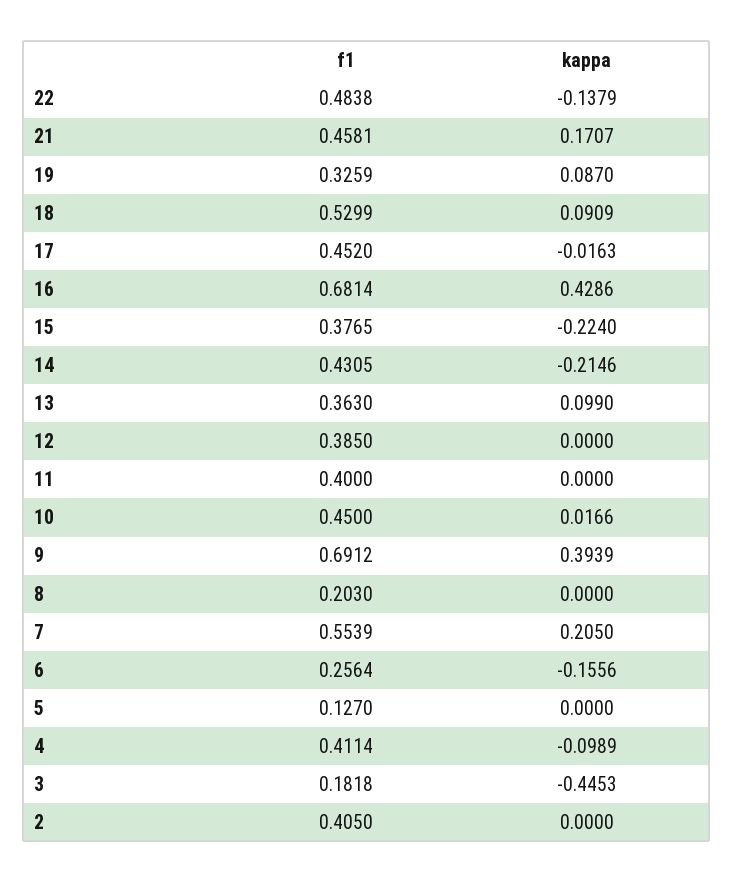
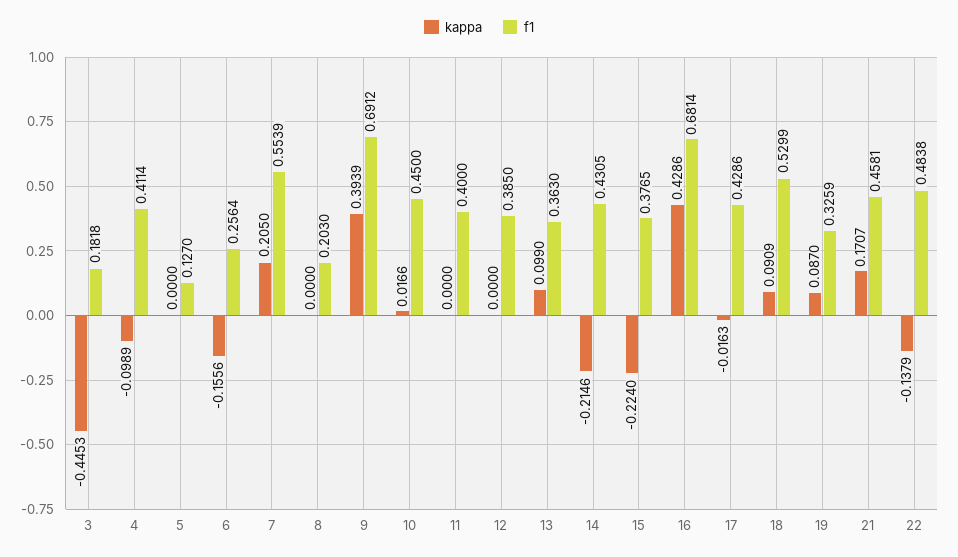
  {
    "f1": {
      "22": 0.4838,
      "21": 0.4581,
      "19": 0.3259,
      "18": 0.5299,
-     "17": 0.452,
+     "17": 0.4286,
      "16": 0.6814,
      "15": 0.3765,
      "14": 0.4305,
      "13": 0.363,
      "12": 0.385,
      "11": 0.4,
      "10": 0.45,
      "9": 0.6912,
      "8": 0.203,
      "7": 0.5539,
      "6": 0.2564,
      "5": 0.127,
      "4": 0.4114,
-     "3": 0.1818,
+     "3": 0.1818
-     "2": 0.405
    },
    "kappa": {
      "22": -0.1379,
      "21": 0.1707,
      "19": 0.087,
      "18": 0.0909,
      "17": -0.0163,
      "16": 0.4286,
      "15": -0.224,
      "14": -0.2146,
      "13": 0.099,
      "12": 0,
      "11": 0,
      "10": 0.0166,
      "9": 0.3939,
      "8": 0,
      "7": 0.205,
      "6": -0.1556,
      "5": 0,
      "4": -0.0989,
-     "3": -0.4453,
+     "3": -0.4453
-     "2": 0
    }
  }

